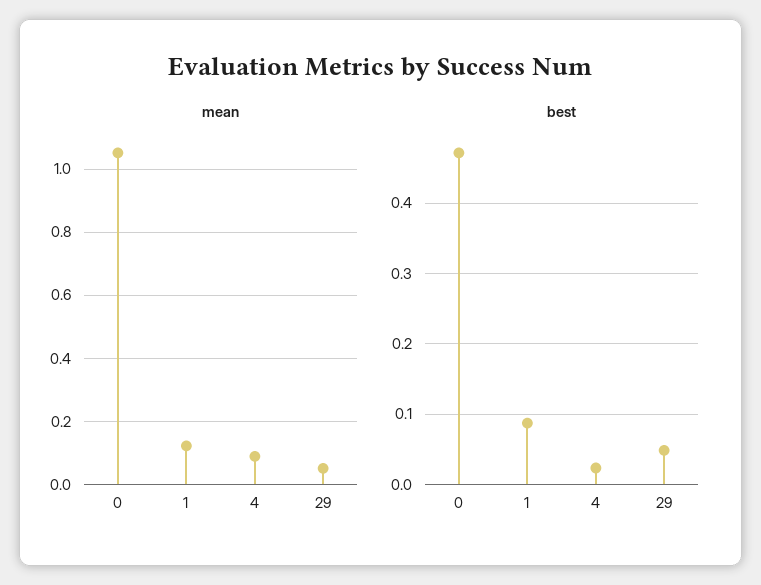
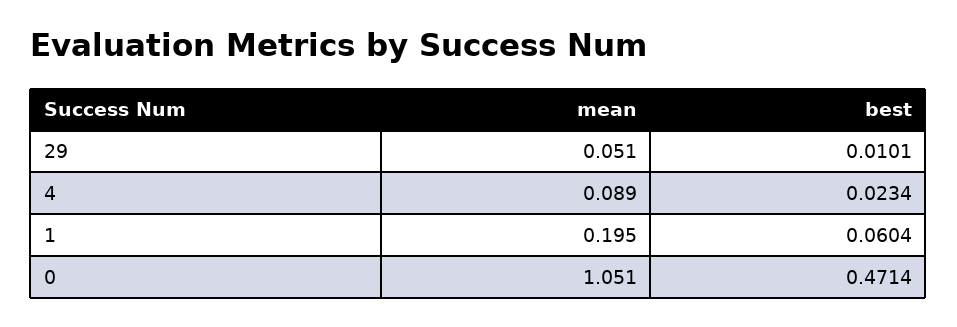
  {
    "mean": {
      "0": 1.051,
-     "1": 0.12,
+     "1": 0.195,
      "4": 0.089,
      "29": 0.051
    },
    "best": {
      "0": 0.4714,
-     "1": 0.09,
+     "1": 0.0604,
      "4": 0.0234,
-     "29": 0.05
+     "29": 0.0101
    }
  }

